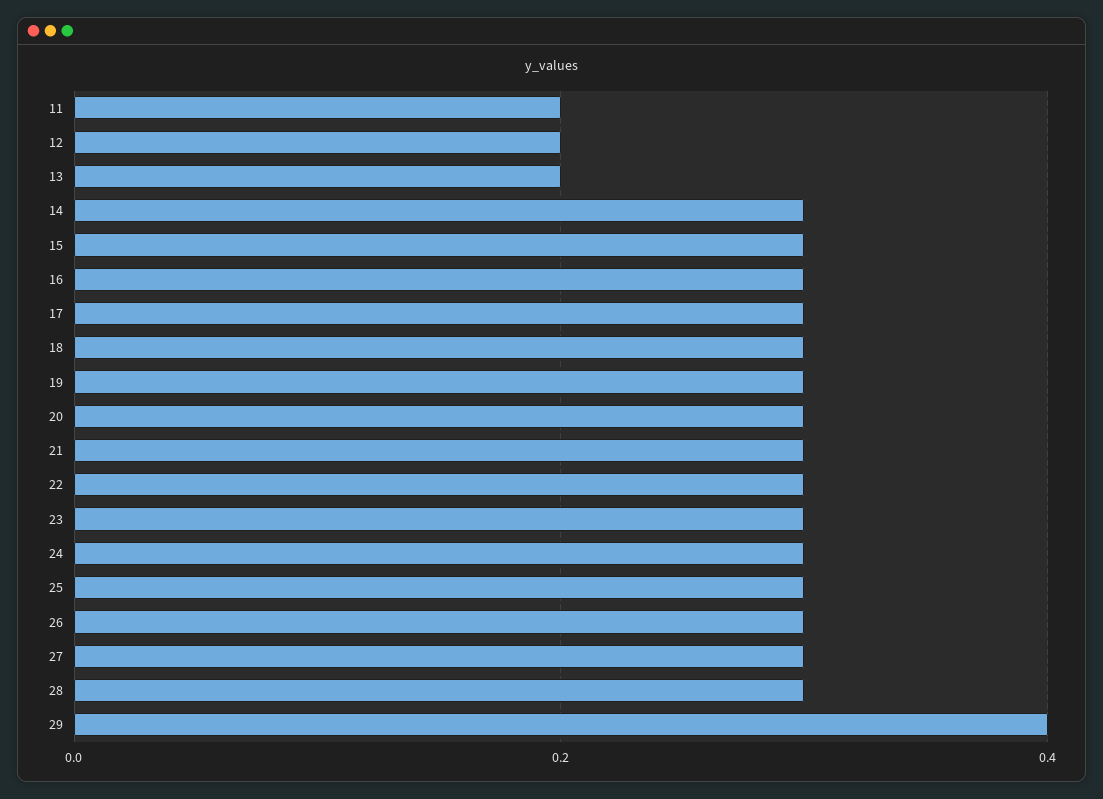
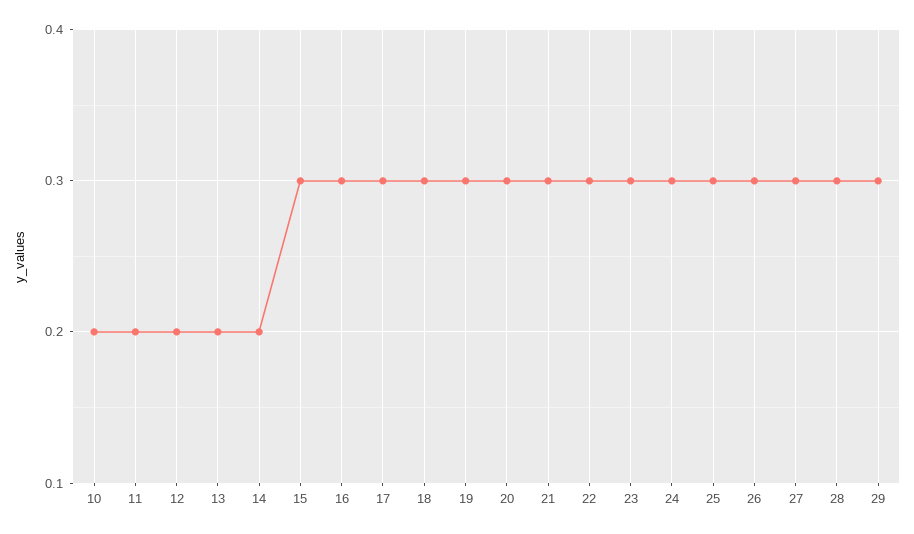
  {
    "11": 0.2,
    "12": 0.2,
    "13": 0.2,
-   "14": 0.3,
+   "14": 0.2,
    "15": 0.3,
    "16": 0.3,
    "17": 0.3,
    "18": 0.3,
    "19": 0.3,
    "20": 0.3,
    "21": 0.3,
    "22": 0.3,
    "23": 0.3,
    "24": 0.3,
    "25": 0.3,
    "26": 0.3,
    "27": 0.3,
    "28": 0.3,
-   "29": 0.4
+   "29": 0.3,
+   "10": 0.2
  }

